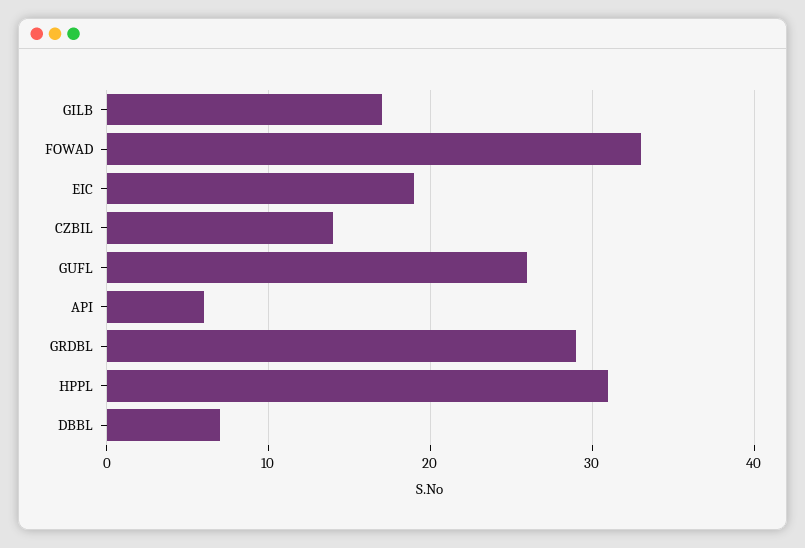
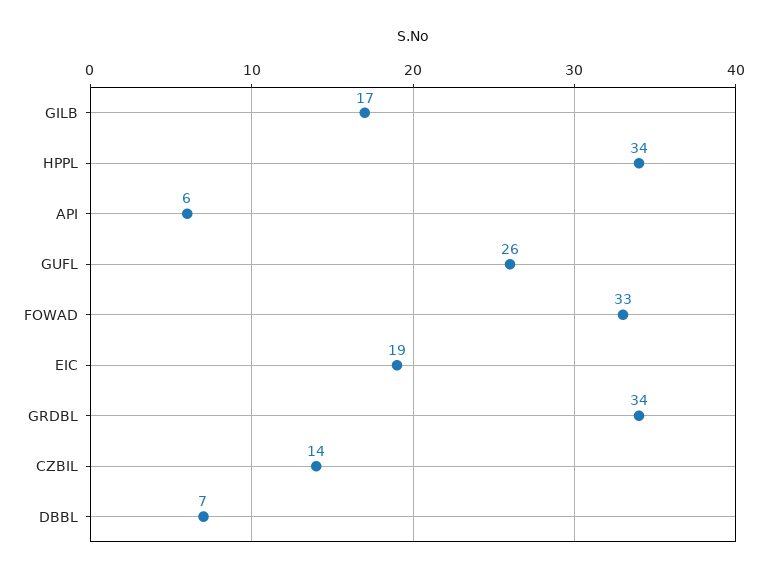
  {
    "GILB": 17,
    "FOWAD": 33,
    "EIC": 19,
    "CZBIL": 14,
    "GUFL": 26,
    "API": 6,
-   "GRDBL": 29,
+   "GRDBL": 34,
-   "HPPL": 31,
+   "HPPL": 34,
    "DBBL": 7
  }

